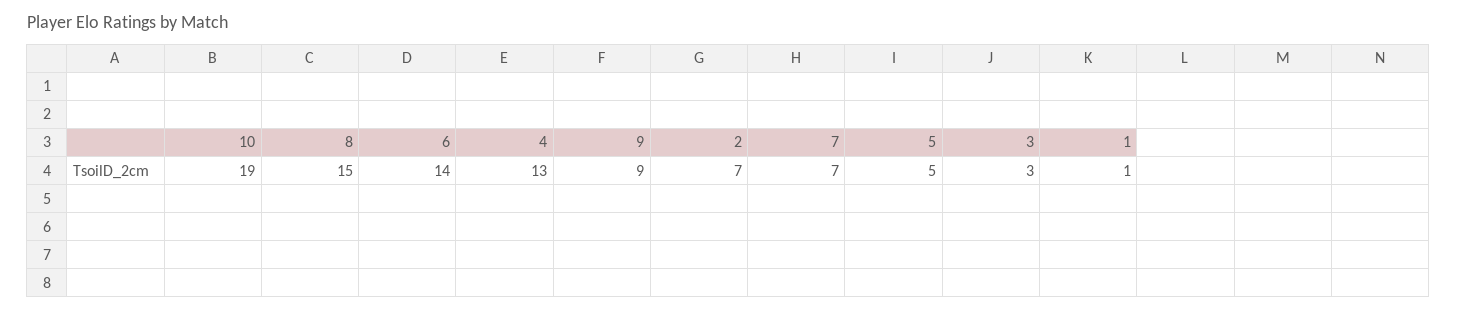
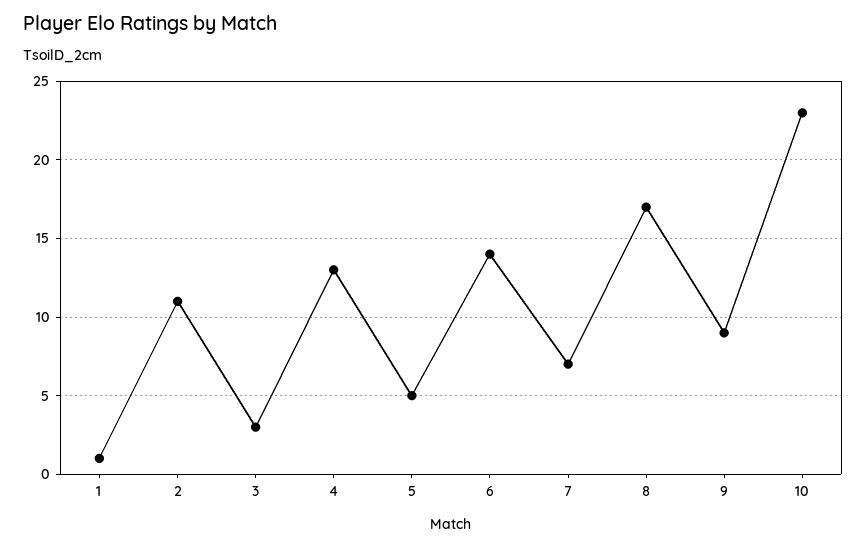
  {
-   "10": 19,
+   "10": 23,
-   "8": 15,
+   "8": 17,
    "6": 14,
    "4": 13,
    "9": 9,
-   "2": 7,
+   "2": 11,
    "7": 7,
    "5": 5,
    "3": 3,
    "1": 1
  }

